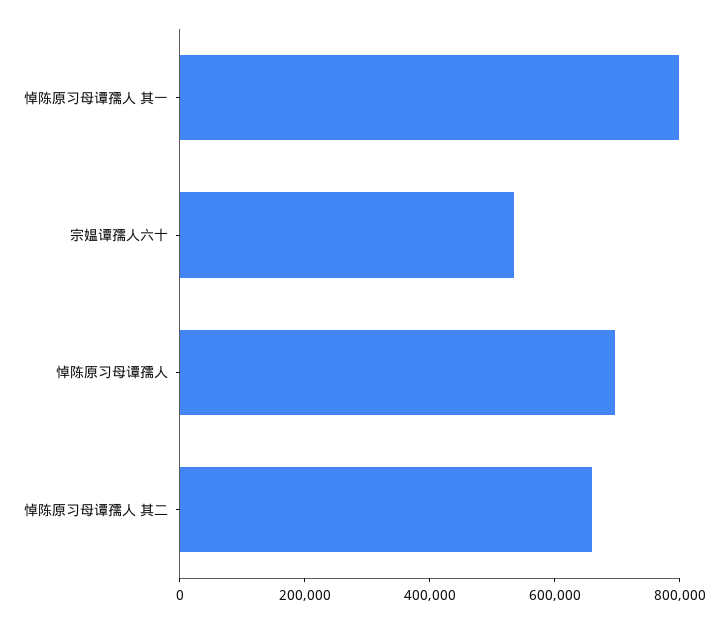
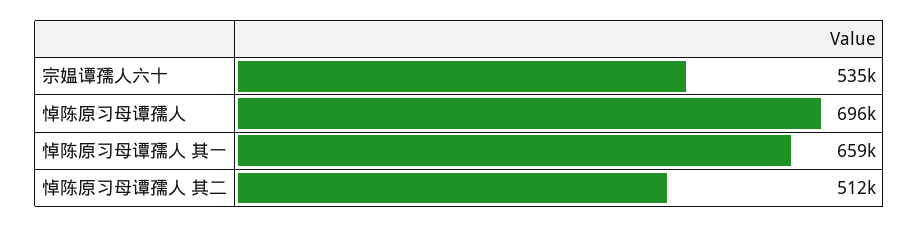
  {
-   "悼陈原习母谭孺人 其一": 800000,
+   "悼陈原习母谭孺人 其一": 659000,
    "宗媪谭孺人六十": 535000,
    "悼陈原习母谭孺人": 696000,
-   "悼陈原习母谭孺人 其二": 650000
+   "悼陈原习母谭孺人 其二": 512000
  }

